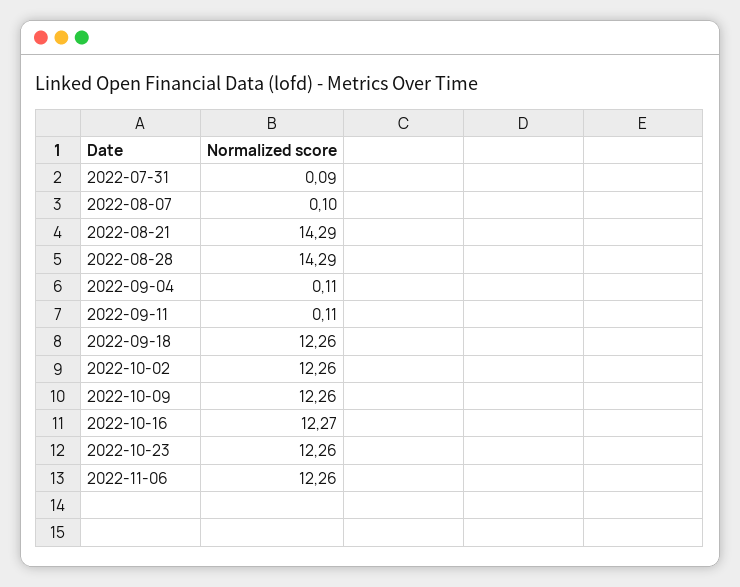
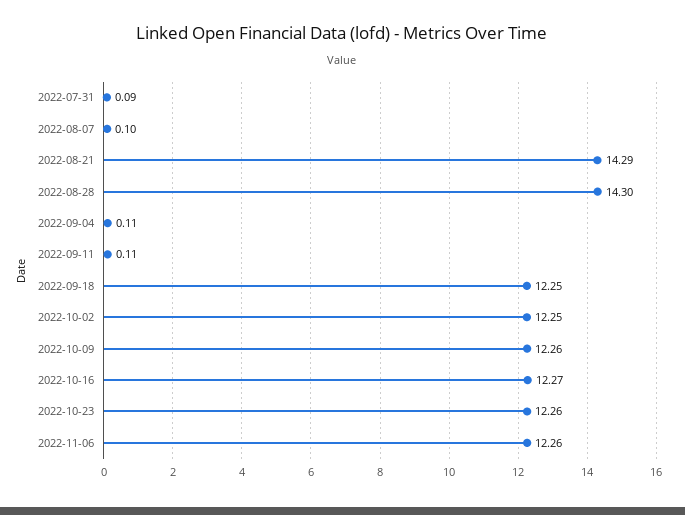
  {
    "2022-07-31": 0.09,
    "2022-08-07": 0.1,
    "2022-08-21": 14.29,
-   "2022-08-28": 14.29,
+   "2022-08-28": 14.3,
    "2022-09-04": 0.11,
    "2022-09-11": 0.11,
-   "2022-09-18": 12.26,
+   "2022-09-18": 12.25,
-   "2022-10-02": 12.26,
+   "2022-10-02": 12.25,
    "2022-10-09": 12.26,
    "2022-10-16": 12.27,
    "2022-10-23": 12.26,
    "2022-11-06": 12.26
  }

